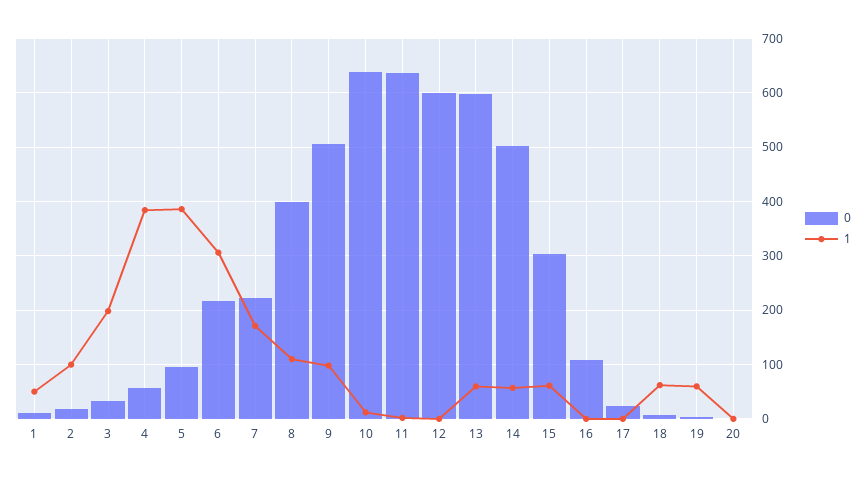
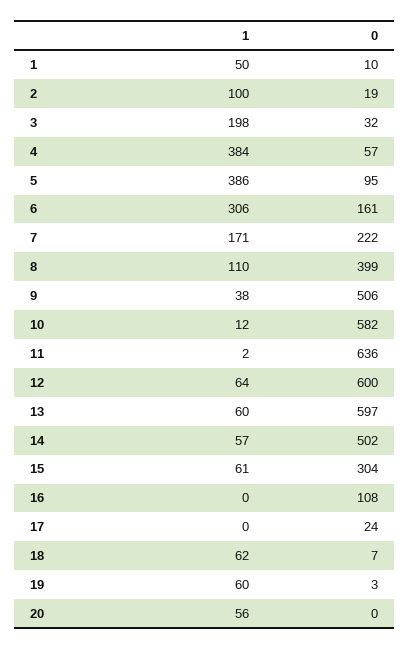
  {
    "0": {
      "1": 10,
      "2": 19,
      "3": 32,
      "4": 57,
      "5": 95,
-     "6": 220,
+     "6": 161,
      "7": 222,
      "8": 399,
      "9": 506,
-     "10": 640,
+     "10": 582,
      "11": 636,
      "12": 600,
      "13": 597,
      "14": 502,
      "15": 304,
      "16": 108,
      "17": 24,
      "18": 7,
      "19": 3,
      "20": 0
    },
    "1": {
      "1": 50,
      "2": 100,
      "3": 198,
      "4": 384,
      "5": 386,
      "6": 306,
      "7": 171,
      "8": 110,
-     "9": 100,
+     "9": 38,
      "10": 12,
      "11": 2,
-     "12": 0,
+     "12": 64,
      "13": 60,
      "14": 57,
      "15": 61,
      "16": 0,
      "17": 0,
      "18": 62,
      "19": 60,
-     "20": 0
+     "20": 56
    }
  }

